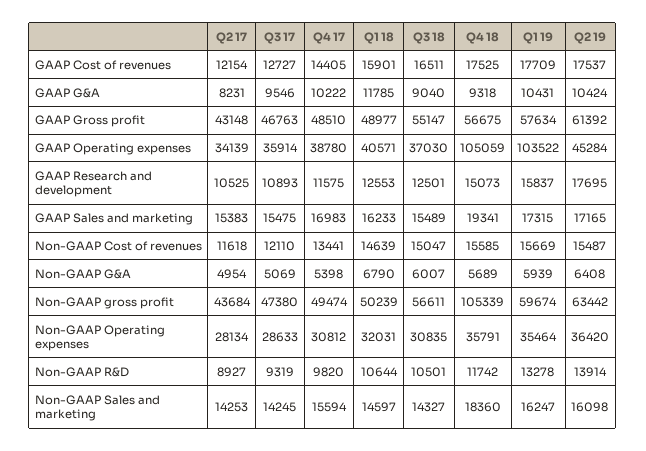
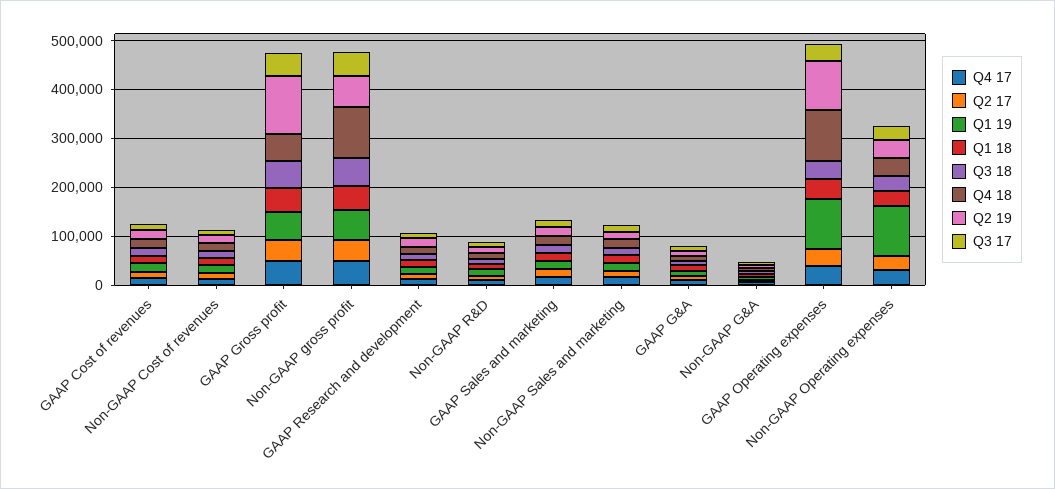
  {
    "Q2 17": {
      "GAAP Cost of revenues": 12154,
      "GAAP G&A": 8231,
      "GAAP Gross profit": 43148,
      "GAAP Operating expenses": 34139,
      "GAAP Research and development": 10525,
      "GAAP Sales and marketing": 15383,
      "Non-GAAP Cost of revenues": 11618,
      "Non-GAAP G&A": 4954,
      "Non-GAAP gross profit": 43684,
      "Non-GAAP Operating expenses": 28134,
      "Non-GAAP R&D": 8927,
      "Non-GAAP Sales and marketing": 14253
    },
    "Q3 17": {
      "GAAP Cost of revenues": 12727,
      "GAAP G&A": 9546,
      "GAAP Gross profit": 46763,
      "GAAP Operating expenses": 35914,
      "GAAP Research and development": 10893,
      "GAAP Sales and marketing": 15475,
      "Non-GAAP Cost of revenues": 12110,
      "Non-GAAP G&A": 5069,
      "Non-GAAP gross profit": 47380,
      "Non-GAAP Operating expenses": 28633,
      "Non-GAAP R&D": 9319,
      "Non-GAAP Sales and marketing": 14245
    },
    "Q4 17": {
      "GAAP Cost of revenues": 14405,
      "GAAP G&A": 10222,
      "GAAP Gross profit": 48510,
      "GAAP Operating expenses": 38780,
      "GAAP Research and development": 11575,
      "GAAP Sales and marketing": 16983,
      "Non-GAAP Cost of revenues": 13441,
      "Non-GAAP G&A": 5398,
      "Non-GAAP gross profit": 49474,
      "Non-GAAP Operating expenses": 30812,
      "Non-GAAP R&D": 9820,
      "Non-GAAP Sales and marketing": 15594
    },
    "Q1 18": {
      "GAAP Cost of revenues": 15901,
      "GAAP G&A": 11785,
      "GAAP Gross profit": 48977,
      "GAAP Operating expenses": 40571,
      "GAAP Research and development": 12553,
      "GAAP Sales and marketing": 16233,
      "Non-GAAP Cost of revenues": 14639,
      "Non-GAAP G&A": 6790,
      "Non-GAAP gross profit": 50239,
      "Non-GAAP Operating expenses": 32031,
      "Non-GAAP R&D": 10644,
      "Non-GAAP Sales and marketing": 14597
    },
    "Q3 18": {
      "GAAP Cost of revenues": 16511,
      "GAAP G&A": 9040,
      "GAAP Gross profit": 55147,
      "GAAP Operating expenses": 37030,
      "GAAP Research and development": 12501,
      "GAAP Sales and marketing": 15489,
      "Non-GAAP Cost of revenues": 15047,
      "Non-GAAP G&A": 6007,
      "Non-GAAP gross profit": 56611,
      "Non-GAAP Operating expenses": 30835,
      "Non-GAAP R&D": 10501,
      "Non-GAAP Sales and marketing": 14327
    },
    "Q4 18": {
      "GAAP Cost of revenues": 17525,
      "GAAP G&A": 9318,
      "GAAP Gross profit": 56675,
      "GAAP Operating expenses": 105059,
      "GAAP Research and development": 15073,
      "GAAP Sales and marketing": 19341,
      "Non-GAAP Cost of revenues": 15585,
      "Non-GAAP G&A": 5689,
      "Non-GAAP gross profit": 105339,
      "Non-GAAP Operating expenses": 35791,
      "Non-GAAP R&D": 11742,
      "Non-GAAP Sales and marketing": 18360
    },
    "Q1 19": {
      "GAAP Cost of revenues": 17709,
      "GAAP G&A": 10431,
      "GAAP Gross profit": 57634,
      "GAAP Operating expenses": 103522,
      "GAAP Research and development": 15837,
      "GAAP Sales and marketing": 17315,
      "Non-GAAP Cost of revenues": 15669,
      "Non-GAAP G&A": 5939,
      "Non-GAAP gross profit": 59674,
-     "Non-GAAP Operating expenses": 35464,
+     "Non-GAAP Operating expenses": 100000,
      "Non-GAAP R&D": 13278,
      "Non-GAAP Sales and marketing": 16247
    },
    "Q2 19": {
      "GAAP Cost of revenues": 17537,
      "GAAP G&A": 10424,
-     "GAAP Gross profit": 61392,
+     "GAAP Gross profit": 120000,
-     "GAAP Operating expenses": 45284,
+     "GAAP Operating expenses": 100000,
      "GAAP Research and development": 17695,
      "GAAP Sales and marketing": 17165,
      "Non-GAAP Cost of revenues": 15487,
      "Non-GAAP G&A": 6408,
      "Non-GAAP gross profit": 63442,
      "Non-GAAP Operating expenses": 36420,
      "Non-GAAP R&D": 13914,
      "Non-GAAP Sales and marketing": 16098
    }
  }

